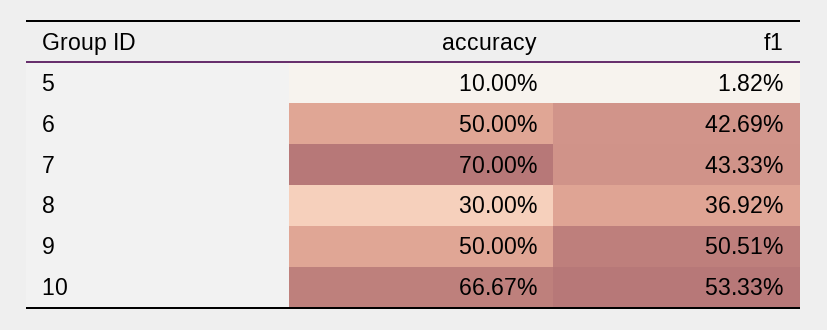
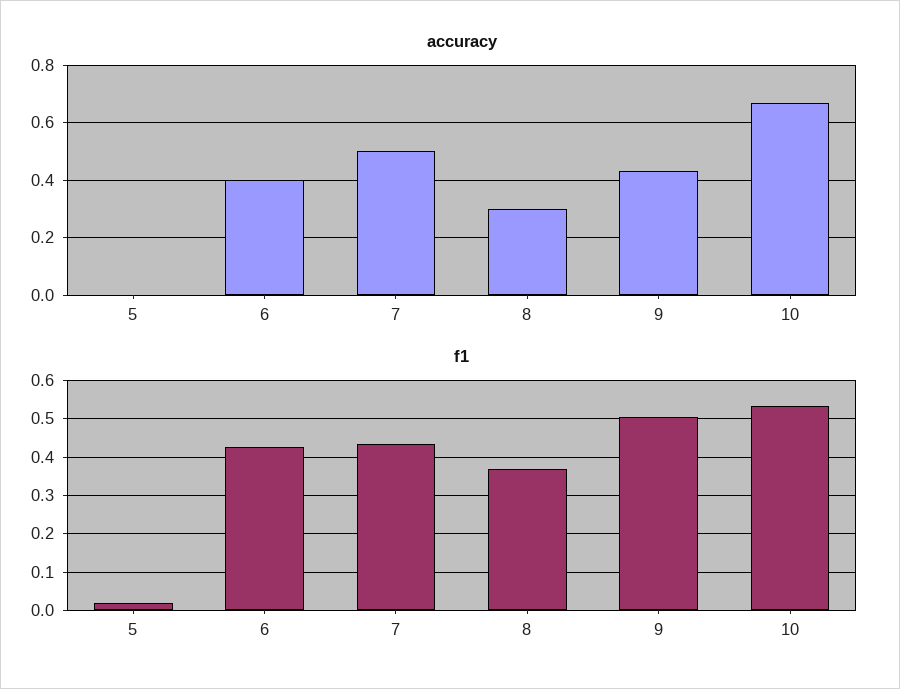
  {
    "accuracy": {
-     "5": 0.1,
+     "5": 0,
-     "6": 0.5,
+     "6": 0.4,
-     "7": 0.7,
+     "7": 0.5,
      "8": 0.3,
-     "9": 0.5,
+     "9": 0.425,
      "10": 0.6667
    },
    "f1": {
      "5": 0.0182,
      "6": 0.4269,
      "7": 0.4333,
      "8": 0.3692,
      "9": 0.5051,
      "10": 0.5333
    }
  }

